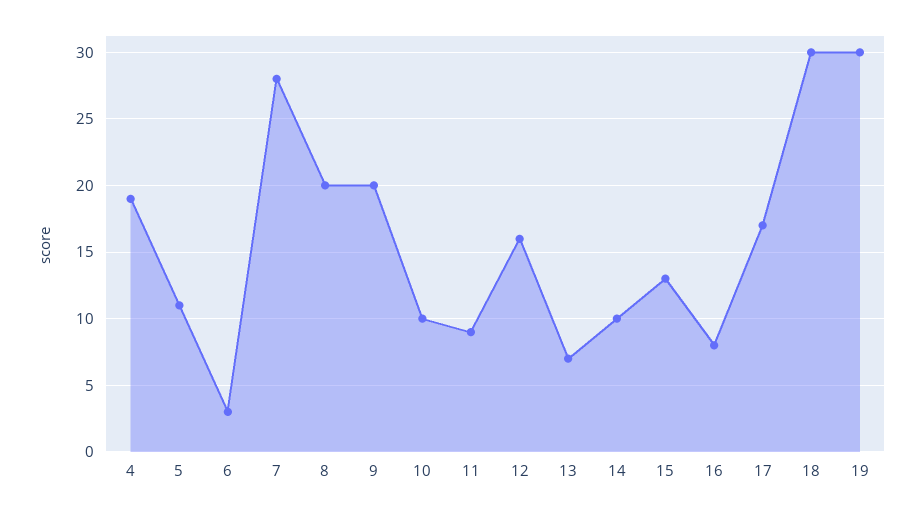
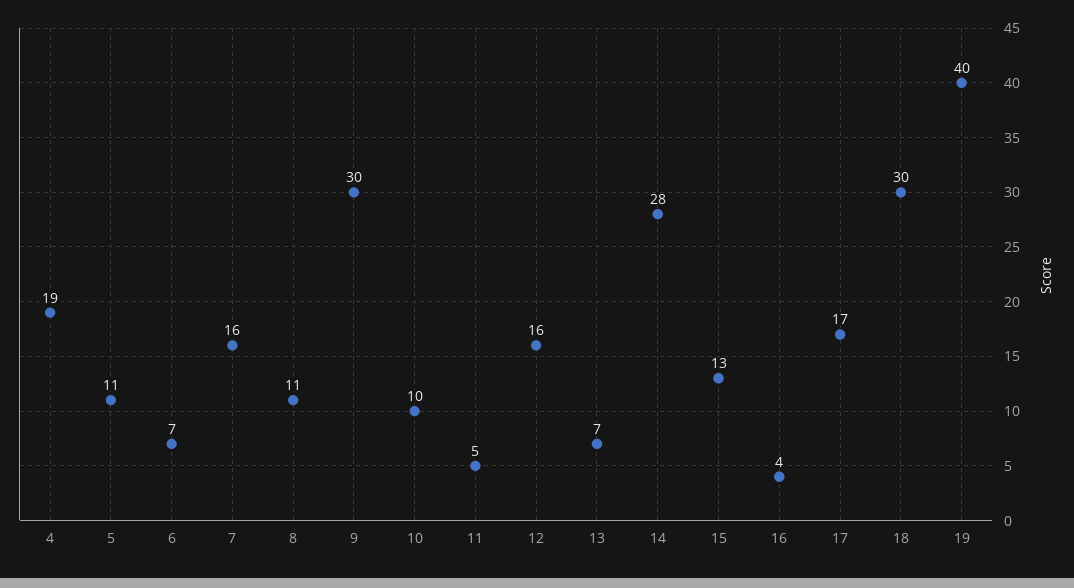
  {
    "4": 19,
    "5": 11,
-   "6": 3,
+   "6": 7,
-   "7": 28,
+   "7": 16,
-   "8": 20,
+   "8": 11,
-   "9": 20,
+   "9": 30,
    "10": 10,
-   "11": 9,
+   "11": 5,
    "12": 16,
    "13": 7,
-   "14": 10,
+   "14": 28,
    "15": 13,
-   "16": 8,
+   "16": 4,
    "17": 17,
    "18": 30,
-   "19": 30
+   "19": 40
  }

